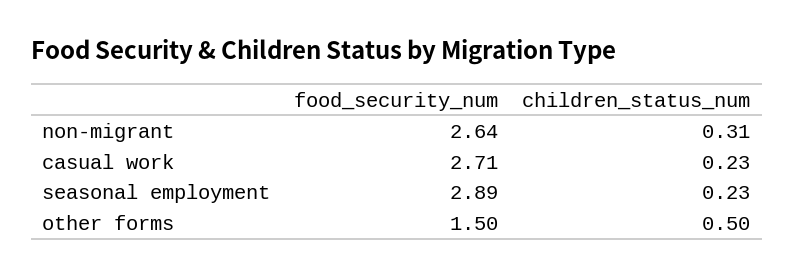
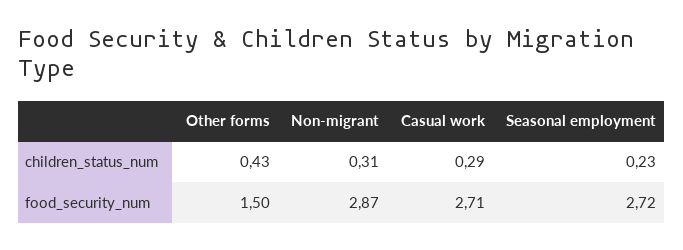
  {
    "food_security_num": {
-     "non-migrant": 2.64,
+     "non-migrant": 2.87,
      "casual work": 2.71,
-     "seasonal employment": 2.89,
+     "seasonal employment": 2.72,
      "other forms": 1.5
    },
    "children_status_num": {
      "non-migrant": 0.31,
-     "casual work": 0.23,
+     "casual work": 0.29,
      "seasonal employment": 0.23,
-     "other forms": 0.5
+     "other forms": 0.43
    }
  }

